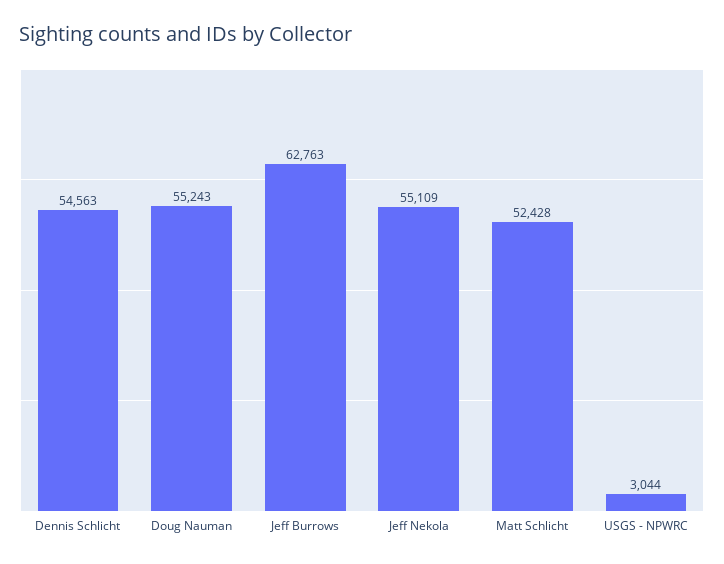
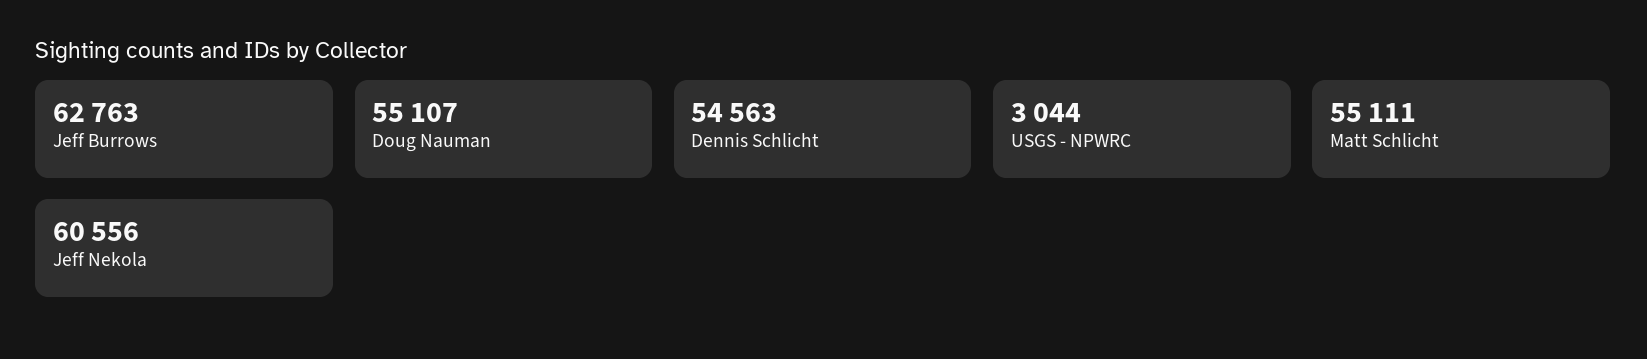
  {
    "Dennis Schlicht": 54563,
-   "Doug Nauman": 55243,
+   "Doug Nauman": 55107,
    "Jeff Burrows": 62763,
-   "Jeff Nekola": 55109,
+   "Jeff Nekola": 60556,
-   "Matt Schlicht": 52428,
+   "Matt Schlicht": 55111,
    "USGS - NPWRC": 3044
  }

